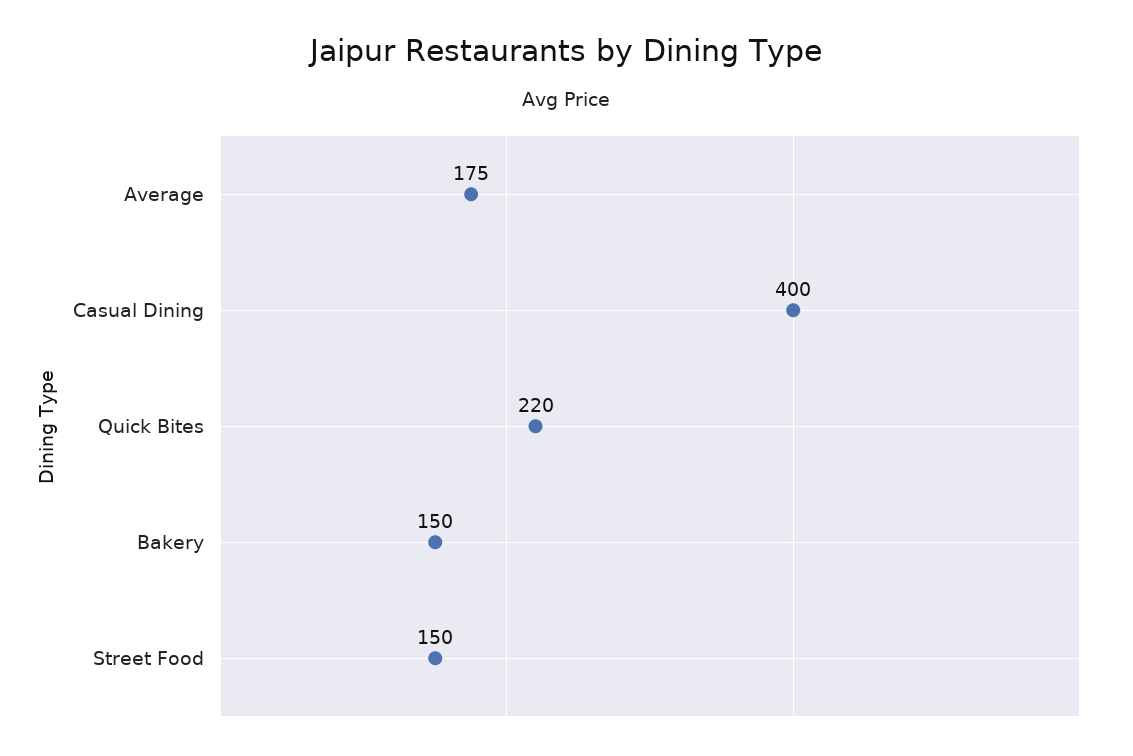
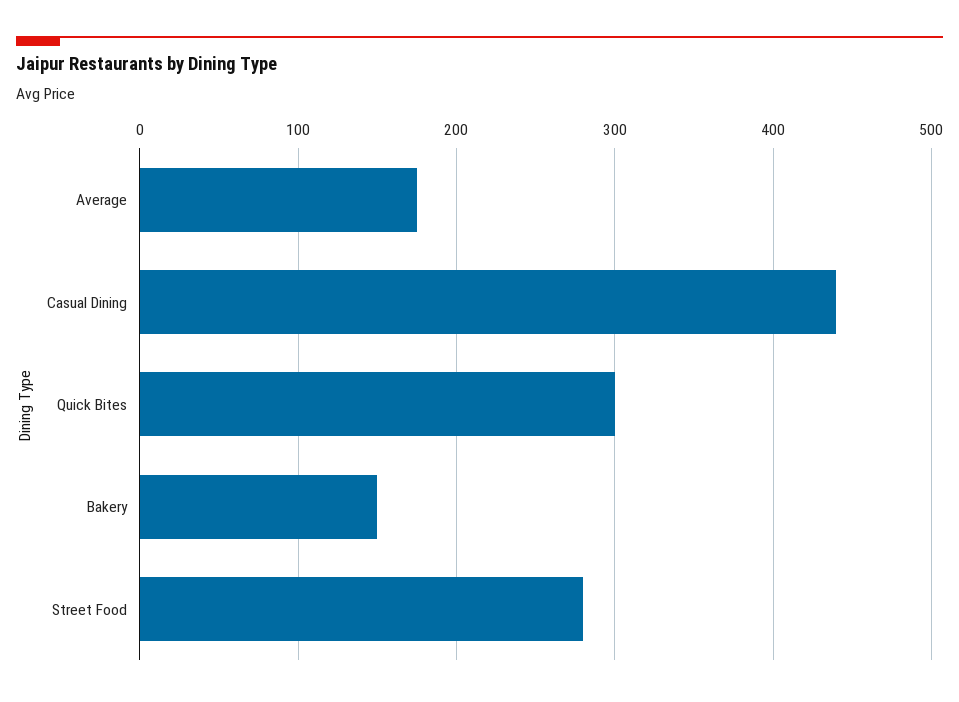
  {
    "Average": 175,
-   "Casual Dining": 400,
+   "Casual Dining": 440,
-   "Quick Bites": 220,
+   "Quick Bites": 300,
    "Bakery": 150,
-   "Street Food": 150
+   "Street Food": 280
  }

